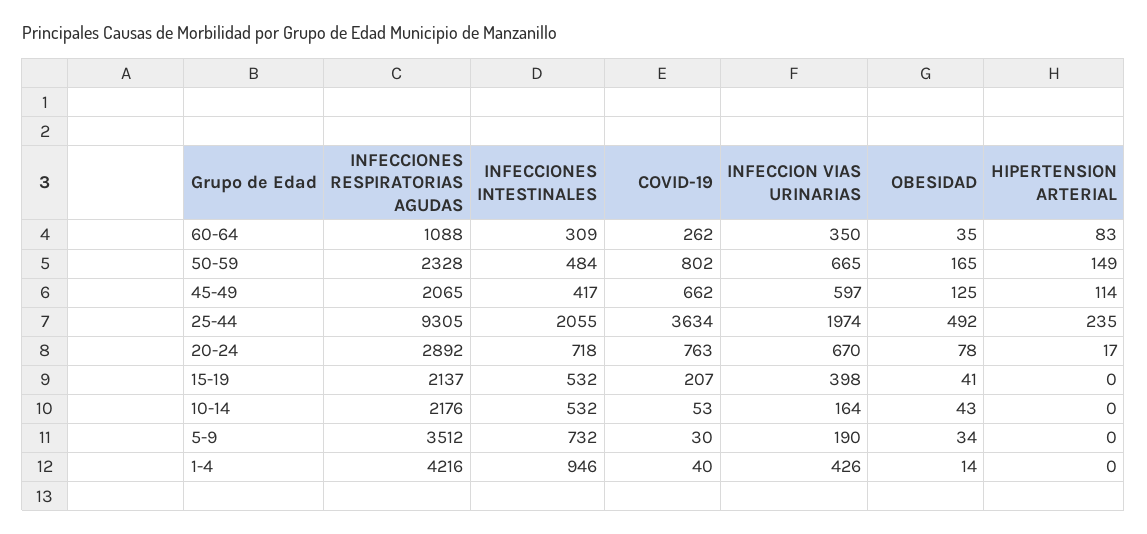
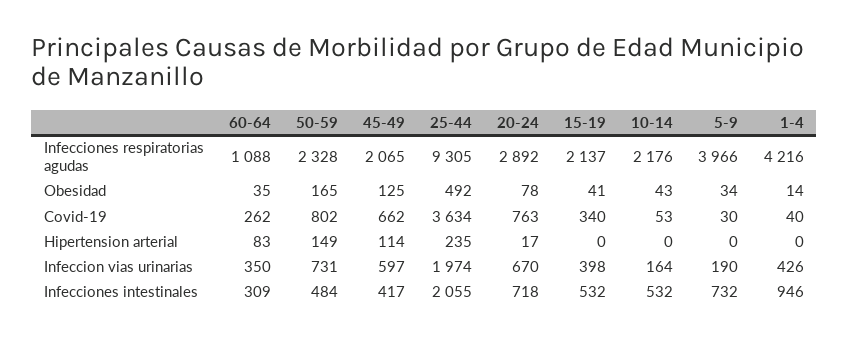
  {
    "INFECCIONES RESPIRATORIAS AGUDAS": {
      "60-64": 1088,
      "50-59": 2328,
      "45-49": 2065,
      "25-44": 9305,
      "20-24": 2892,
      "15-19": 2137,
      "10-14": 2176,
-     "5-9": 3512,
+     "5-9": 3966,
      "1-4": 4216
    },
    "INFECCIONES INTESTINALES": {
      "60-64": 309,
      "50-59": 484,
      "45-49": 417,
      "25-44": 2055,
      "20-24": 718,
      "15-19": 532,
      "10-14": 532,
      "5-9": 732,
      "1-4": 946
    },
    "COVID-19": {
      "60-64": 262,
      "50-59": 802,
      "45-49": 662,
      "25-44": 3634,
      "20-24": 763,
-     "15-19": 207,
+     "15-19": 340,
      "10-14": 53,
      "5-9": 30,
      "1-4": 40
    },
    "INFECCION VIAS URINARIAS": {
      "60-64": 350,
-     "50-59": 665,
+     "50-59": 731,
      "45-49": 597,
      "25-44": 1974,
      "20-24": 670,
      "15-19": 398,
      "10-14": 164,
      "5-9": 190,
      "1-4": 426
    },
    "OBESIDAD": {
      "60-64": 35,
      "50-59": 165,
      "45-49": 125,
      "25-44": 492,
      "20-24": 78,
      "15-19": 41,
      "10-14": 43,
      "5-9": 34,
      "1-4": 14
    },
    "HIPERTENSION ARTERIAL": {
      "60-64": 83,
      "50-59": 149,
      "45-49": 114,
      "25-44": 235,
      "20-24": 17,
      "15-19": 0,
      "10-14": 0,
      "5-9": 0,
      "1-4": 0
    }
  }

